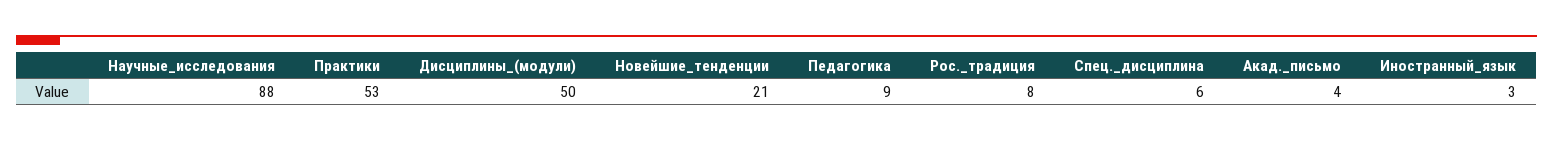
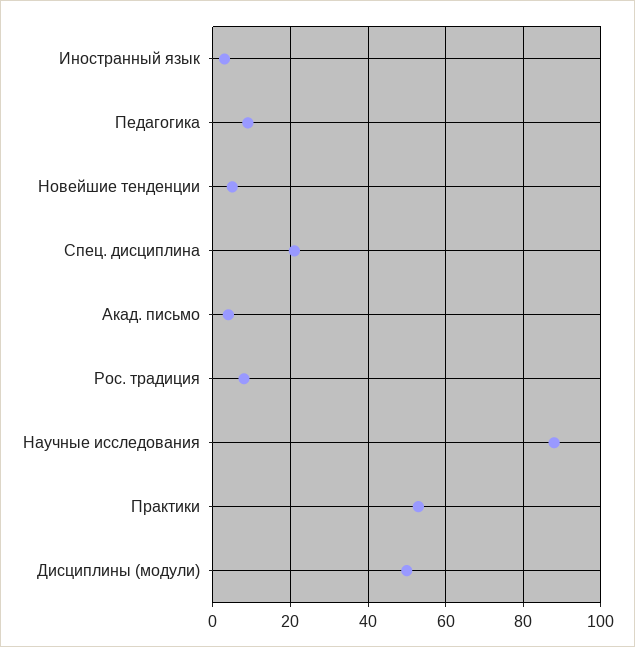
  {
    "Научные_исследования": 88,
    "Практики": 53,
    "Дисциплины_(модули)": 50,
-   "Новейшие_тенденции": 21,
+   "Новейшие_тенденции": 5,
    "Педагогика": 9,
    "Рос._традиция": 8,
-   "Спец._дисциплина": 6,
+   "Спец._дисциплина": 20,
    "Акад._письмо": 4,
    "Иностранный_язык": 3
  }

